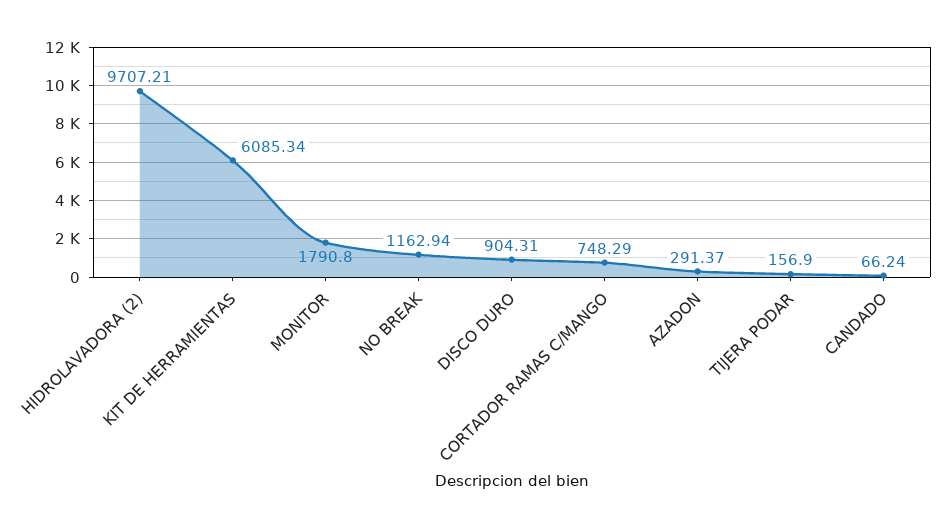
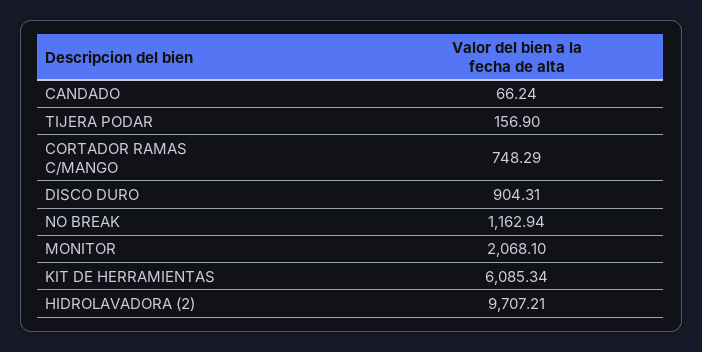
  {
    "HIDROLAVADORA (2)": 9707.21,
    "KIT DE HERRAMIENTAS": 6085.34,
-   "MONITOR": 1790.8,
+   "MONITOR": 2068.1,
    "NO BREAK": 1162.94,
    "DISCO DURO": 904.31,
    "CORTADOR RAMAS C/MANGO": 748.29,
-   "AZADON": 291.37,
    "TIJERA PODAR": 156.9,
    "CANDADO": 66.24
  }

